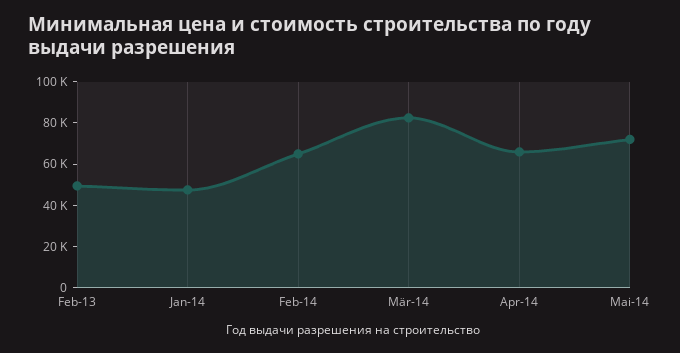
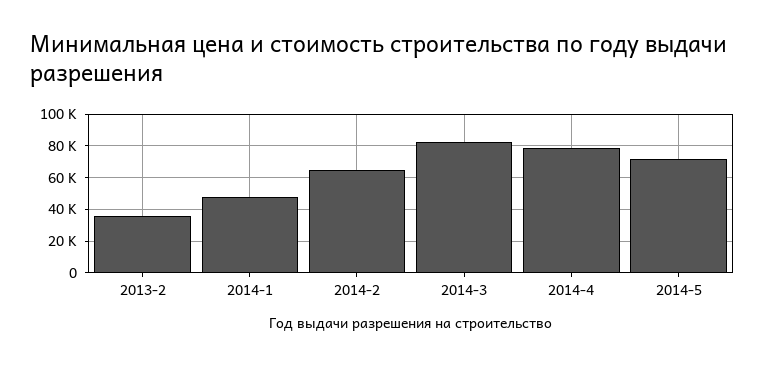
  {
-   "Feb-13": 50000,
+   "Feb-13": 35000,
    "Jan-14": 50000,
    "Feb-14": 65000,
    "Mär-14": 85000,
-   "Apr-14": 65000,
+   "Apr-14": 80000,
    "Mai-14": 70000
  }

